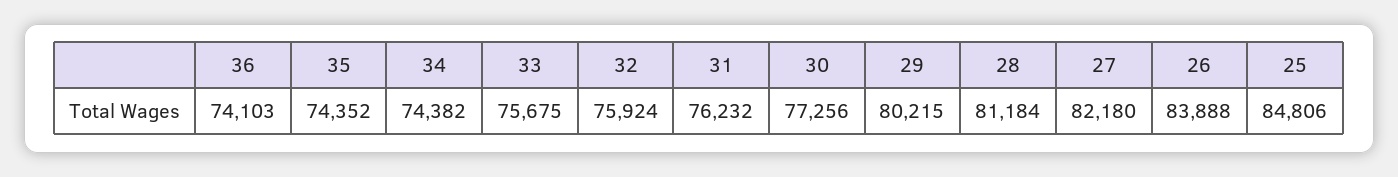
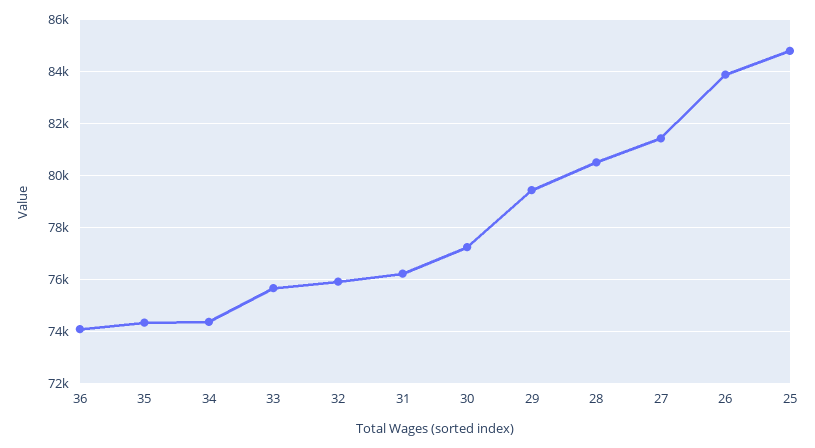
  {
    "36": 74103,
    "35": 74352,
    "34": 74382,
    "33": 75675,
    "32": 75924,
    "31": 76232,
    "30": 77256,
-   "29": 80215,
+   "29": 79500,
-   "28": 81184,
+   "28": 80500,
-   "27": 82180,
+   "27": 81500,
    "26": 83888,
    "25": 84806
  }

